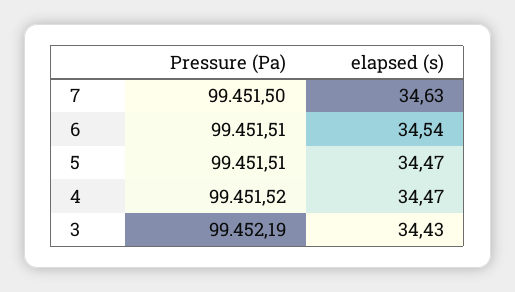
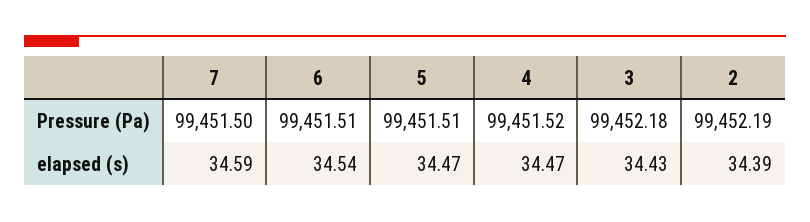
  {
    "Pressure (Pa)": {
      "7": 99451.5,
      "6": 99451.51,
      "5": 99451.51,
      "4": 99451.52,
-     "3": 99452.19
+     "3": 99452.18,
+     "2": 99452.19
    },
    "elapsed (s)": {
-     "7": 34.63,
+     "7": 34.59,
      "6": 34.54,
      "5": 34.47,
      "4": 34.47,
-     "3": 34.43
+     "3": 34.43,
+     "2": 34.39
    }
  }

